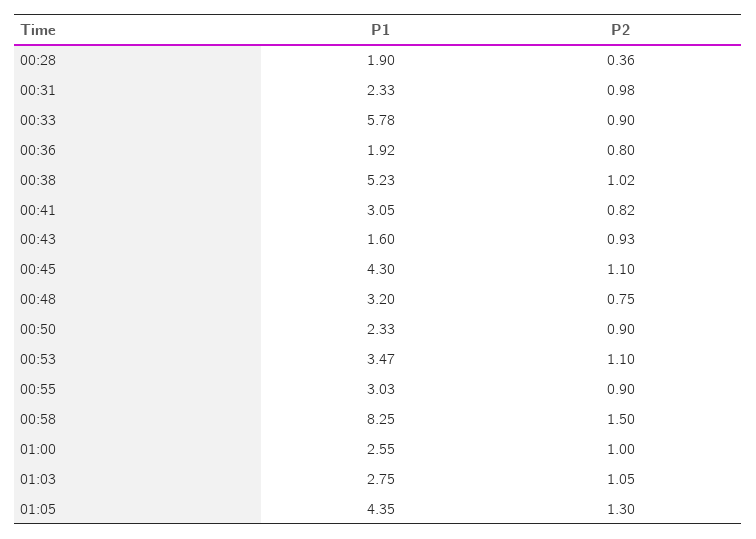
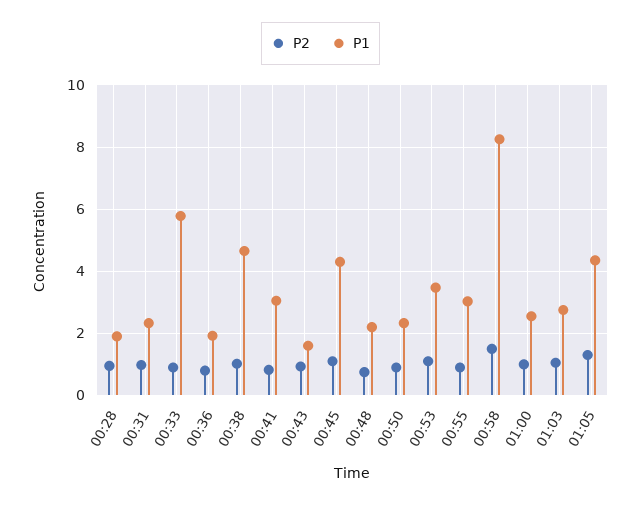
  {
    "P1": {
      "00:28": 1.9,
      "00:31": 2.33,
      "00:33": 5.78,
      "00:36": 1.92,
-     "00:38": 5.23,
+     "00:38": 4.6,
      "00:41": 3.05,
      "00:43": 1.6,
      "00:45": 4.3,
-     "00:48": 3.2,
+     "00:48": 2.2,
      "00:50": 2.33,
      "00:53": 3.47,
      "00:55": 3.03,
      "00:58": 8.25,
      "01:00": 2.55,
      "01:03": 2.75,
      "01:05": 4.35
    },
    "P2": {
-     "00:28": 0.36,
+     "00:28": 1,
      "00:31": 0.98,
      "00:33": 0.9,
      "00:36": 0.8,
      "00:38": 1.02,
      "00:41": 0.82,
      "00:43": 0.93,
      "00:45": 1.1,
      "00:48": 0.75,
      "00:50": 0.9,
      "00:53": 1.1,
      "00:55": 0.9,
      "00:58": 1.5,
      "01:00": 1,
      "01:03": 1.05,
      "01:05": 1.3
    }
  }

